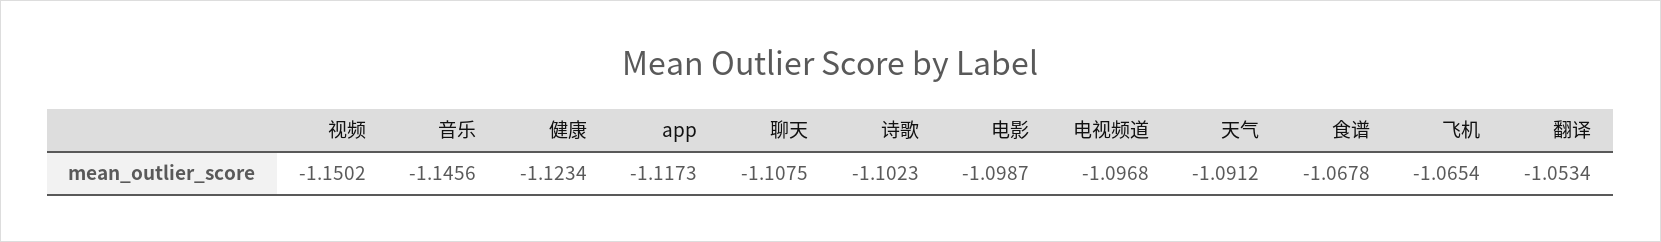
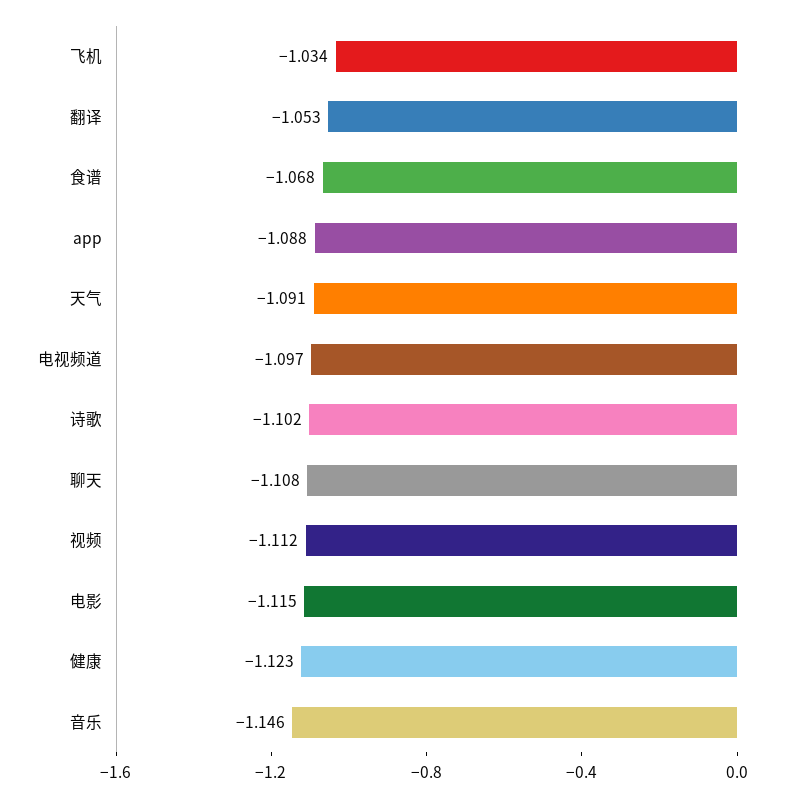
  {
-   "视频": -1.1502,
+   "视频": -1.112,
    "音乐": -1.1456,
    "健康": -1.1234,
-   "app": -1.1173,
+   "app": -1.088,
    "聊天": -1.1075,
    "诗歌": -1.1023,
-   "电影": -1.0987,
+   "电影": -1.115,
    "电视频道": -1.0968,
    "天气": -1.0912,
    "食谱": -1.0678,
-   "飞机": -1.0654,
+   "飞机": -1.034,
    "翻译": -1.0534
  }

